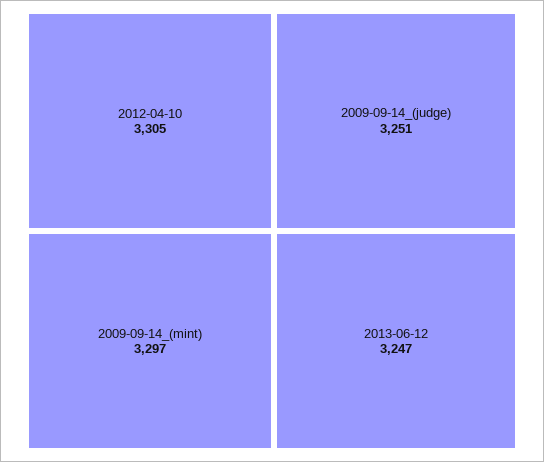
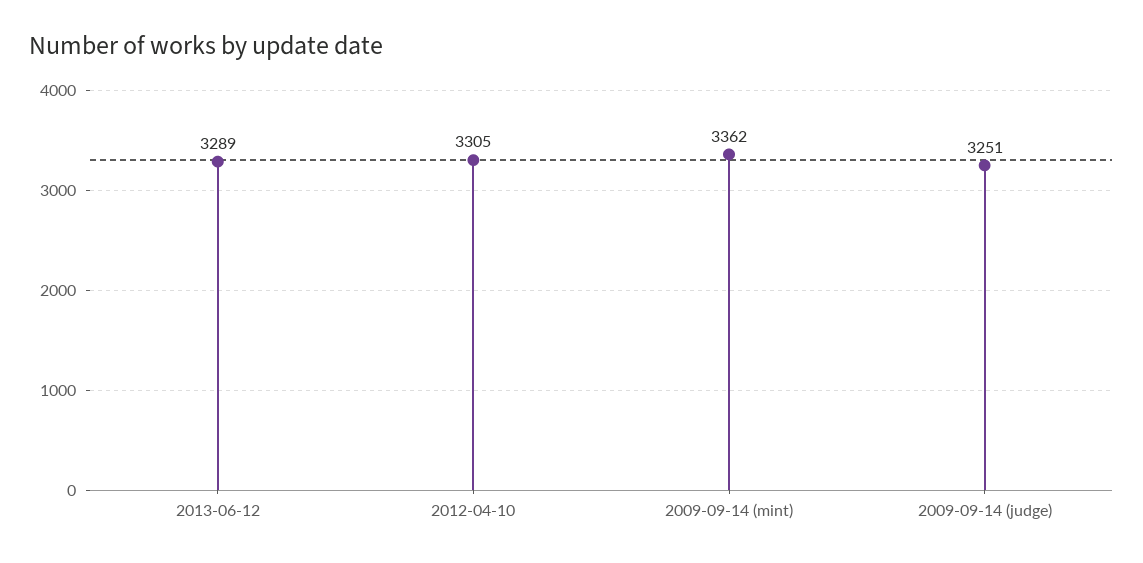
  {
    "2012-04-10": 3305,
-   "2009-09-14_(mint)": 3297,
+   "2009-09-14_(mint)": 3362,
    "2009-09-14_(judge)": 3251,
-   "2013-06-12": 3247
+   "2013-06-12": 3289
  }

